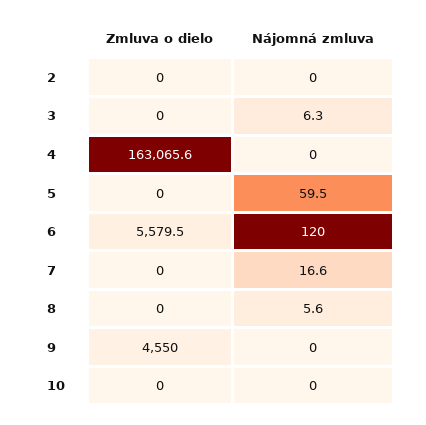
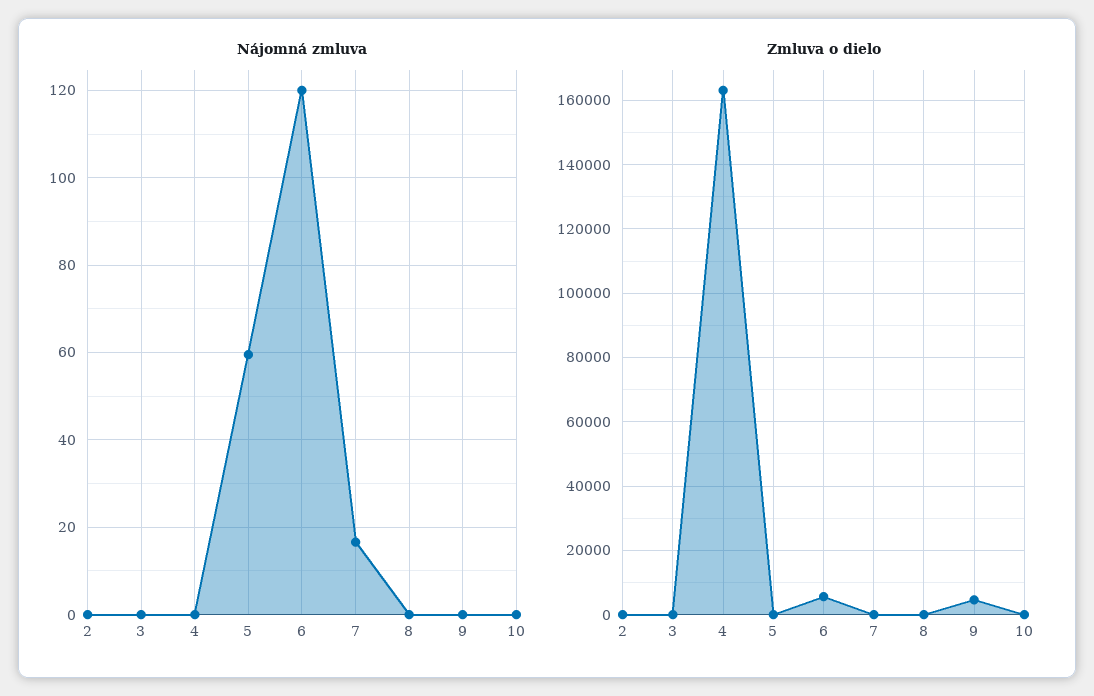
  {
    "Zmluva o dielo": {
      "2": 0,
      "3": 0,
      "4": 163065.6,
      "5": 0,
      "6": 5579.5,
      "7": 0,
      "8": 0,
      "9": 4550,
      "10": 0
    },
    "Nájomná zmluva": {
      "2": 0,
-     "3": 6.3,
+     "3": 0,
      "4": 0,
      "5": 59.5,
      "6": 120,
      "7": 16.6,
-     "8": 5.6,
+     "8": 0,
      "9": 0,
      "10": 0
    }
  }

